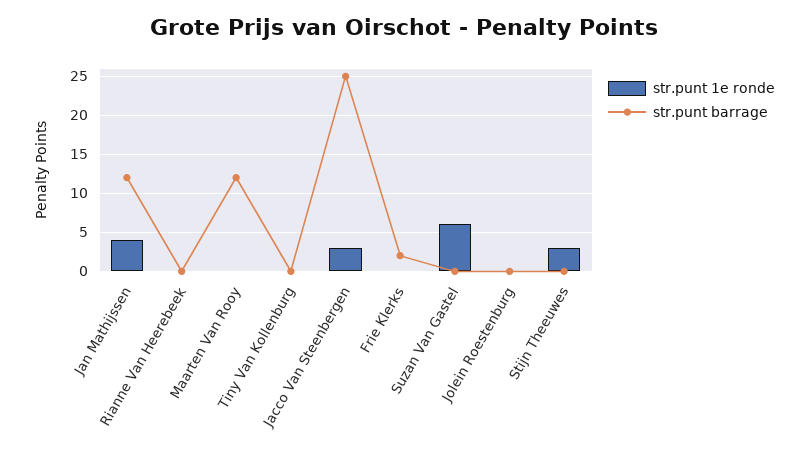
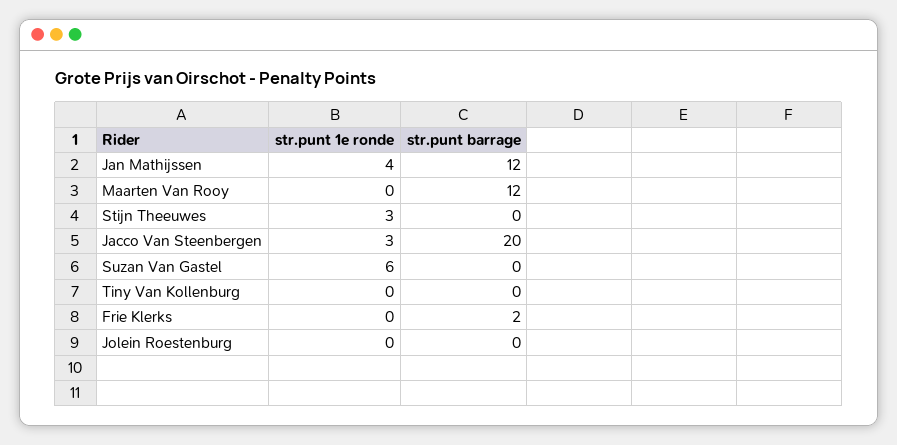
  {
    "str.punt 1e ronde": {
      "Jan Mathijssen": 4,
-     "Rianne Van Heerebeek": 0,
      "Maarten Van Rooy": 0,
      "Tiny Van Kollenburg": 0,
      "Jacco Van Steenbergen": 3,
      "Frie Klerks": 0,
      "Suzan Van Gastel": 6,
      "Jolein Roestenburg": 0,
      "Stijn Theeuwes": 3
    },
    "str.punt barrage": {
      "Jan Mathijssen": 12,
-     "Rianne Van Heerebeek": 0,
      "Maarten Van Rooy": 12,
      "Tiny Van Kollenburg": 0,
-     "Jacco Van Steenbergen": 25,
+     "Jacco Van Steenbergen": 20,
      "Frie Klerks": 2,
      "Suzan Van Gastel": 0,
      "Jolein Roestenburg": 0,
      "Stijn Theeuwes": 0
    }
  }

